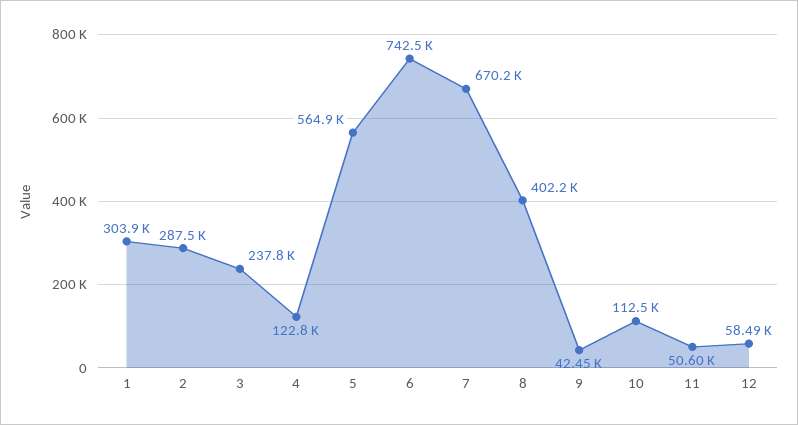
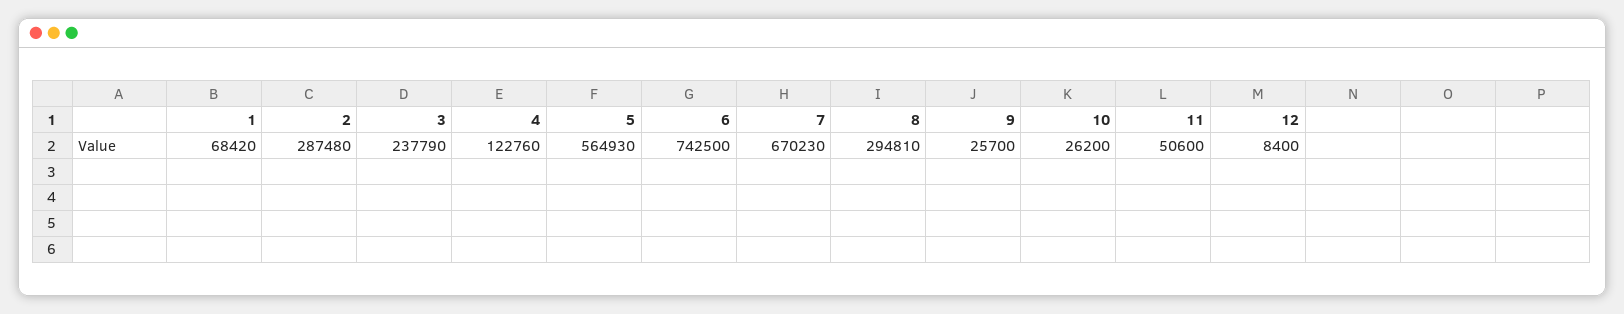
  {
-   "1": 303900,
+   "1": 68420,
    "2": 287480,
    "3": 237790,
    "4": 122760,
    "5": 564930,
    "6": 742500,
    "7": 670230,
-   "8": 402200,
+   "8": 294810,
-   "9": 42450,
+   "9": 25700,
-   "10": 112500,
+   "10": 26200,
    "11": 50600,
-   "12": 58490
+   "12": 8400
  }

